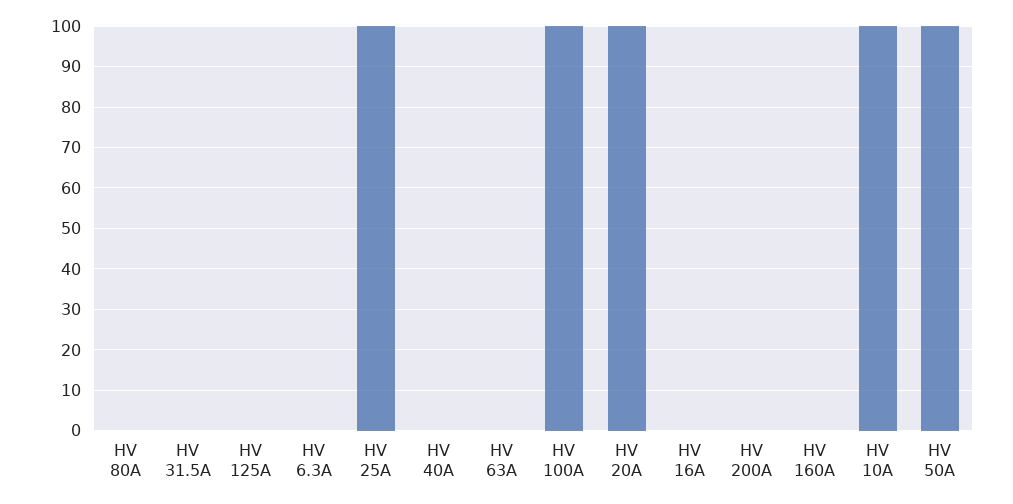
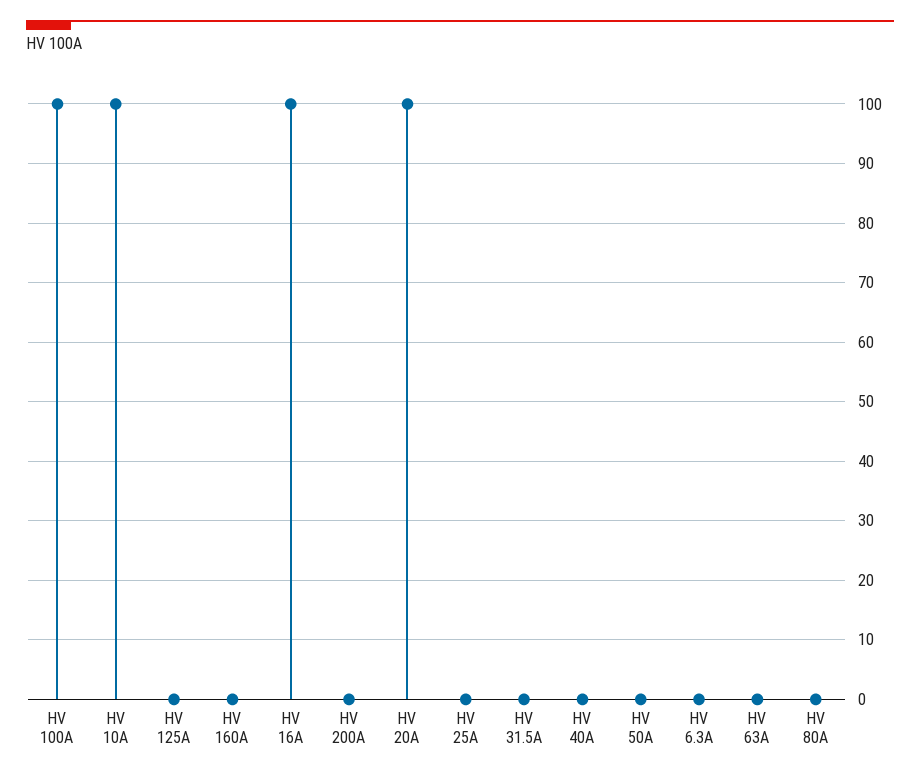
  {
    "HV 80A": 0,
    "HV 31.5A": 0,
    "HV 125A": 0,
    "HV 6.3A": 0,
-   "HV 25A": 100,
+   "HV 25A": 0,
    "HV 40A": 0,
    "HV 63A": 0,
    "HV 100A": 100,
    "HV 20A": 100,
-   "HV 16A": 0,
+   "HV 16A": 100,
    "HV 200A": 0,
    "HV 160A": 0,
    "HV 10A": 100,
-   "HV 50A": 100
+   "HV 50A": 0
  }

